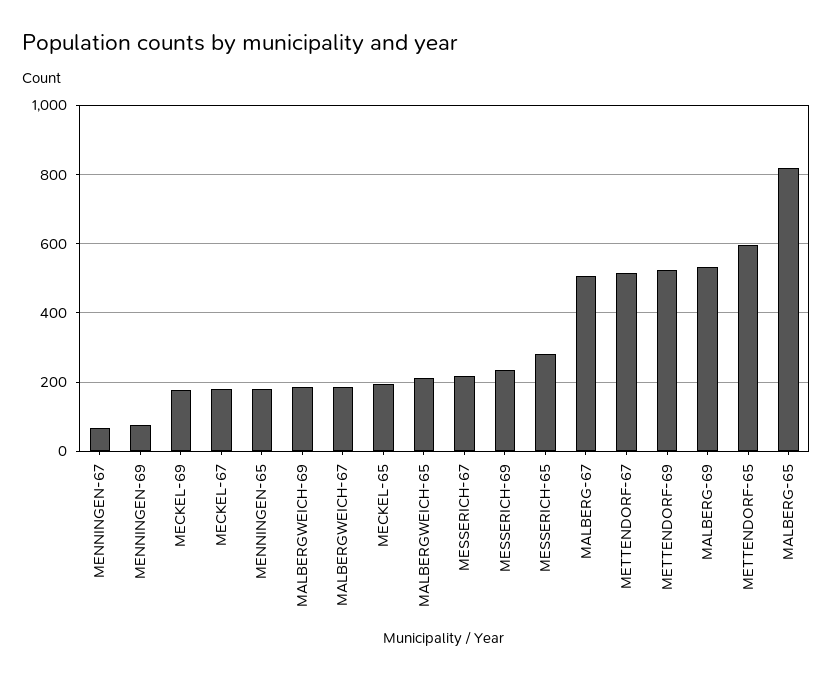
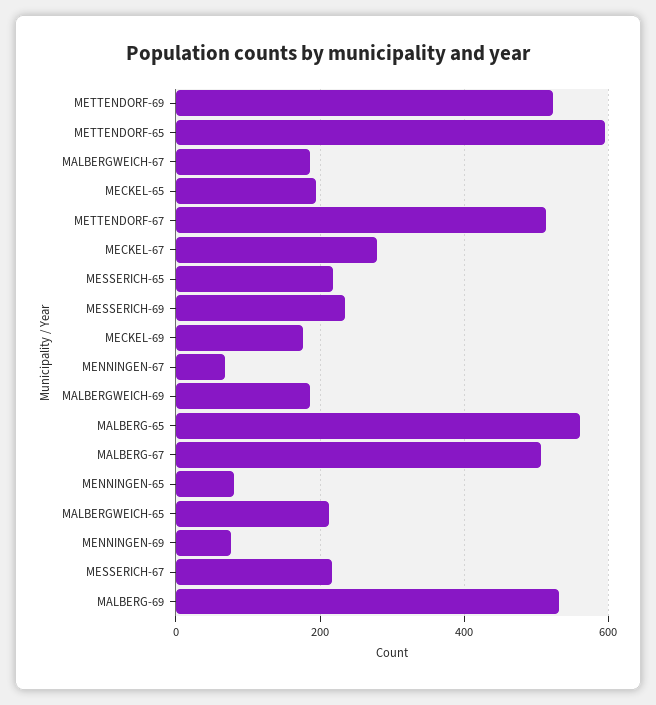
  {
    "MENNINGEN-67": 60,
    "MENNINGEN-69": 80,
    "MECKEL-69": 180,
-   "MECKEL-67": 180,
+   "MECKEL-67": 280,
-   "MENNINGEN-65": 180,
+   "MENNINGEN-65": 80,
    "MALBERGWEICH-69": 180,
    "MALBERGWEICH-67": 180,
    "MECKEL-65": 200,
    "MALBERGWEICH-65": 220,
    "MESSERICH-67": 220,
    "MESSERICH-69": 240,
-   "MESSERICH-65": 280,
+   "MESSERICH-65": 220,
    "MALBERG-67": 500,
    "METTENDORF-67": 520,
    "METTENDORF-69": 520,
    "MALBERG-69": 540,
    "METTENDORF-65": 600,
-   "MALBERG-65": 820
+   "MALBERG-65": 560
  }

